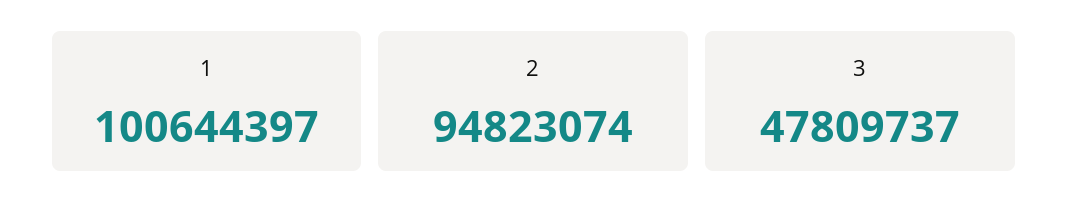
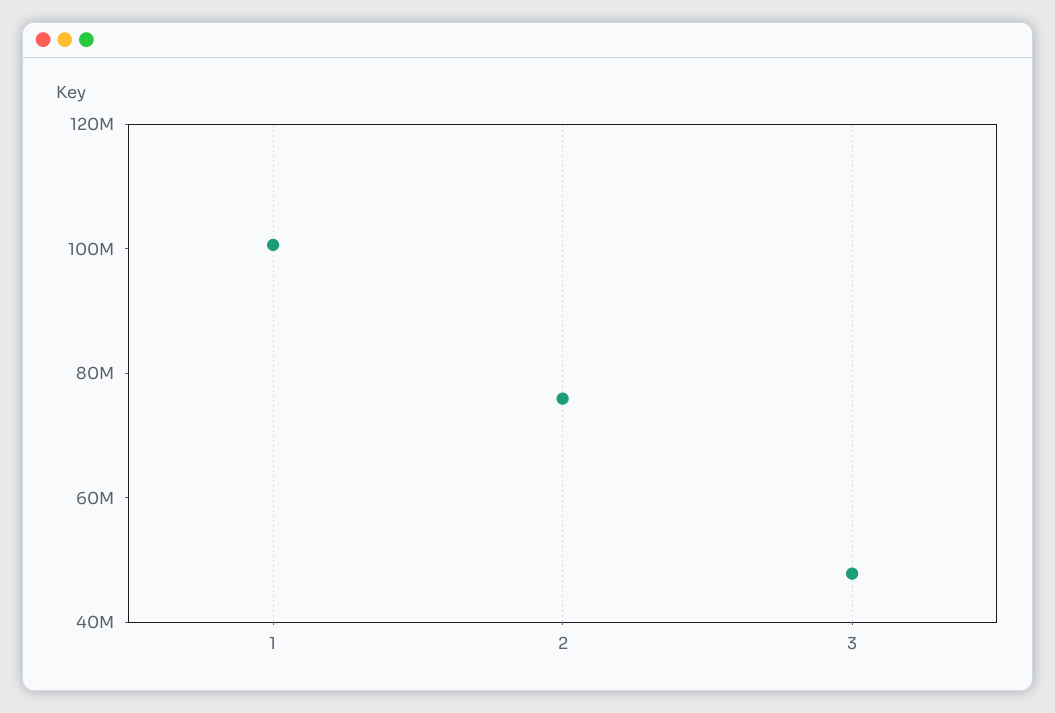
  {
    "1": 100644397,
-   "2": 94823074,
+   "2": 75000000,
    "3": 47809737
  }

